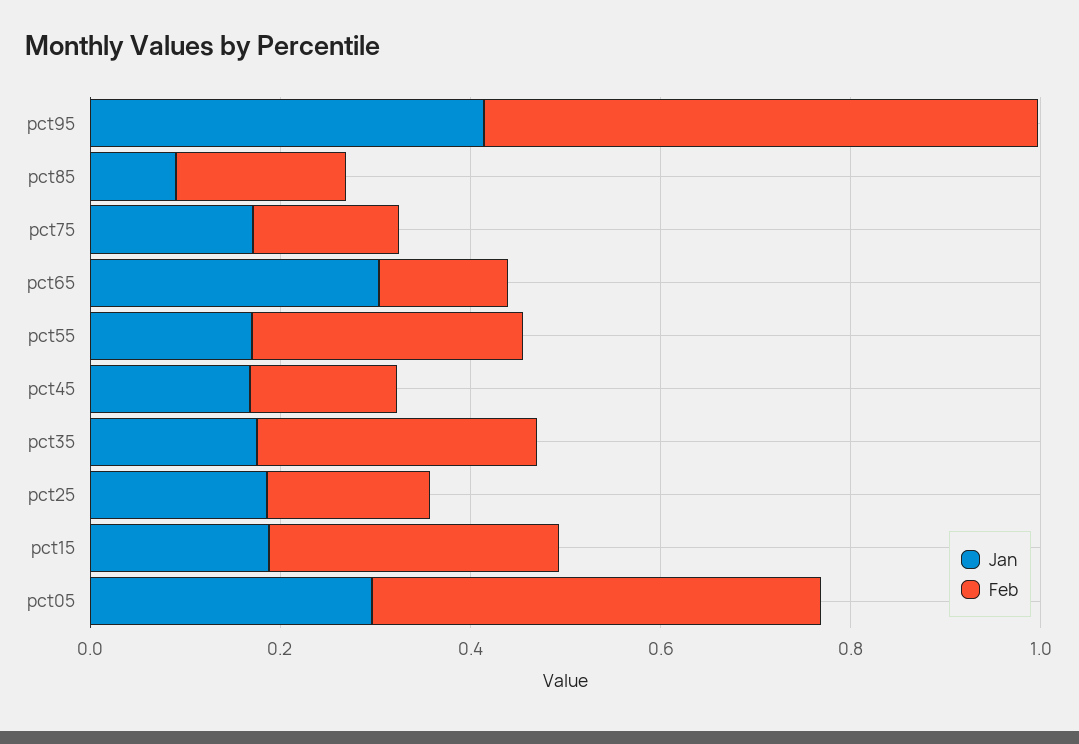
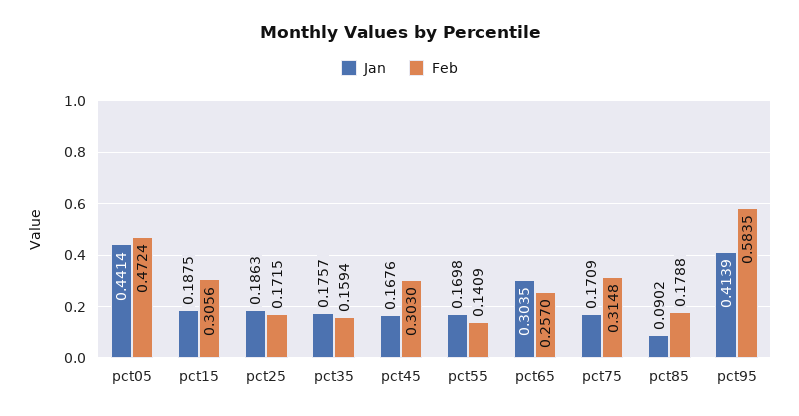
  {
    "Jan": {
      "pct95": 0.4139,
      "pct85": 0.0902,
      "pct75": 0.1709,
      "pct65": 0.3035,
      "pct55": 0.1698,
      "pct45": 0.1676,
      "pct35": 0.1757,
      "pct25": 0.1863,
      "pct15": 0.1875,
-     "pct05": 0.3
+     "pct05": 0.4414
    },
    "Feb": {
      "pct95": 0.5835,
      "pct85": 0.1788,
-     "pct75": 0.15,
+     "pct75": 0.3148,
-     "pct65": 0.15,
+     "pct65": 0.257,
-     "pct55": 0.3,
+     "pct55": 0.1409,
-     "pct45": 0.15,
+     "pct45": 0.303,
-     "pct35": 0.3,
+     "pct35": 0.1594,
      "pct25": 0.1715,
      "pct15": 0.3056,
      "pct05": 0.4724
    }
  }

